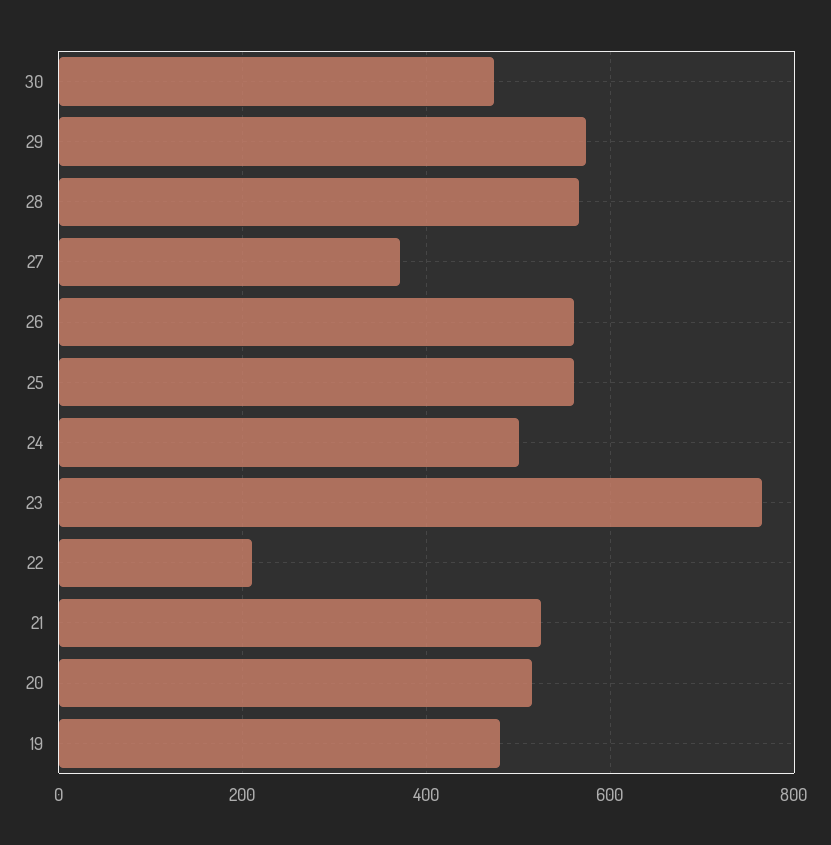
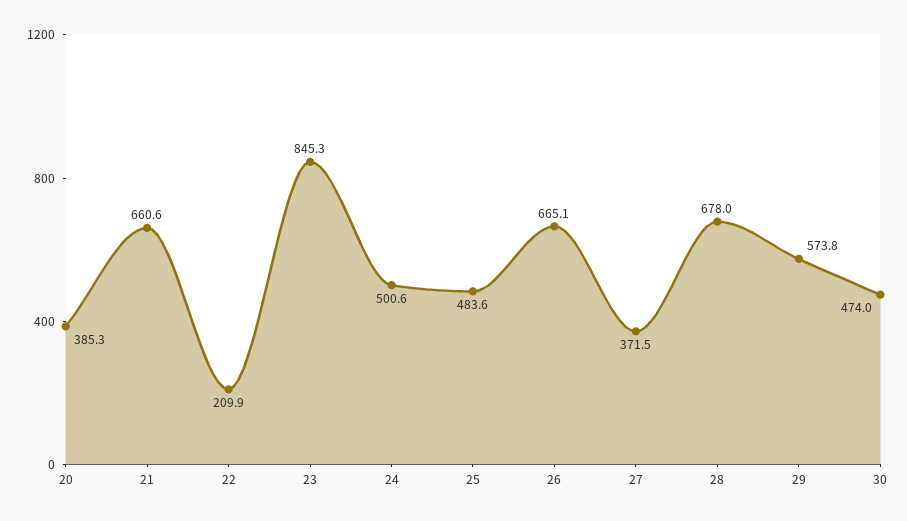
  {
    "30": 474,
    "29": 573.8,
-   "28": 560,
+   "28": 678,
    "27": 371.5,
-   "26": 560,
+   "26": 665.1,
-   "25": 560,
+   "25": 483.6,
    "24": 500.6,
-   "23": 760,
+   "23": 845.3,
    "22": 209.9,
-   "21": 520,
+   "21": 660.6,
-   "20": 520,
+   "20": 385.3
-   "19": 480
  }

